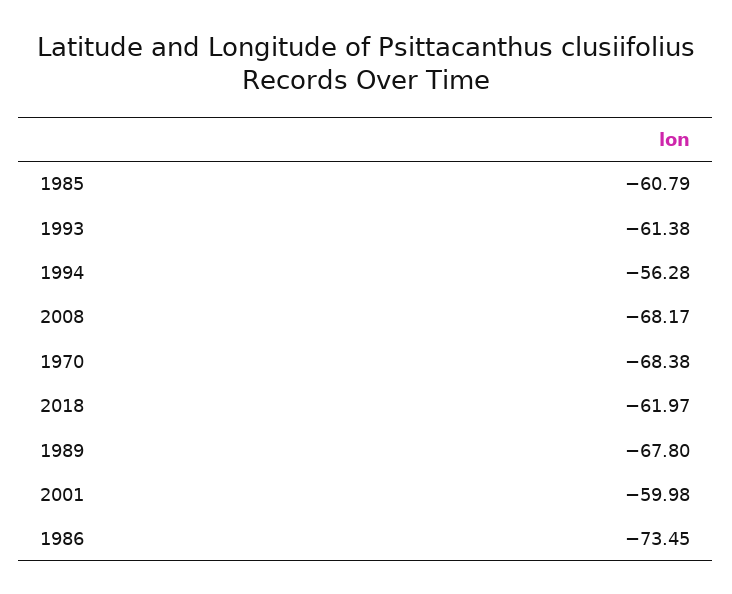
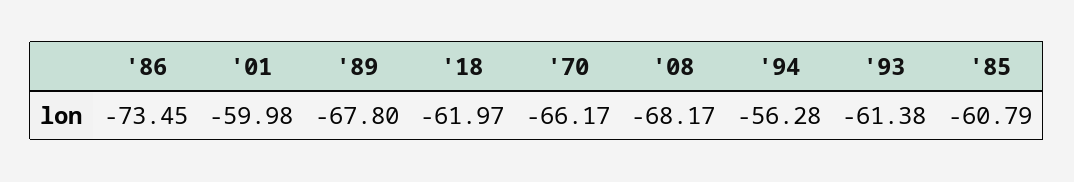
  {
    "1985": -60.79,
    "1993": -61.38,
    "1994": -56.28,
    "2008": -68.17,
-   "1970": -68.38,
+   "1970": -66.17,
    "2018": -61.97,
    "1989": -67.8,
    "2001": -59.98,
    "1986": -73.45
  }

